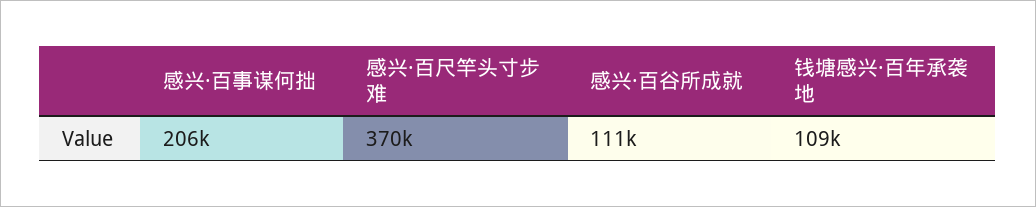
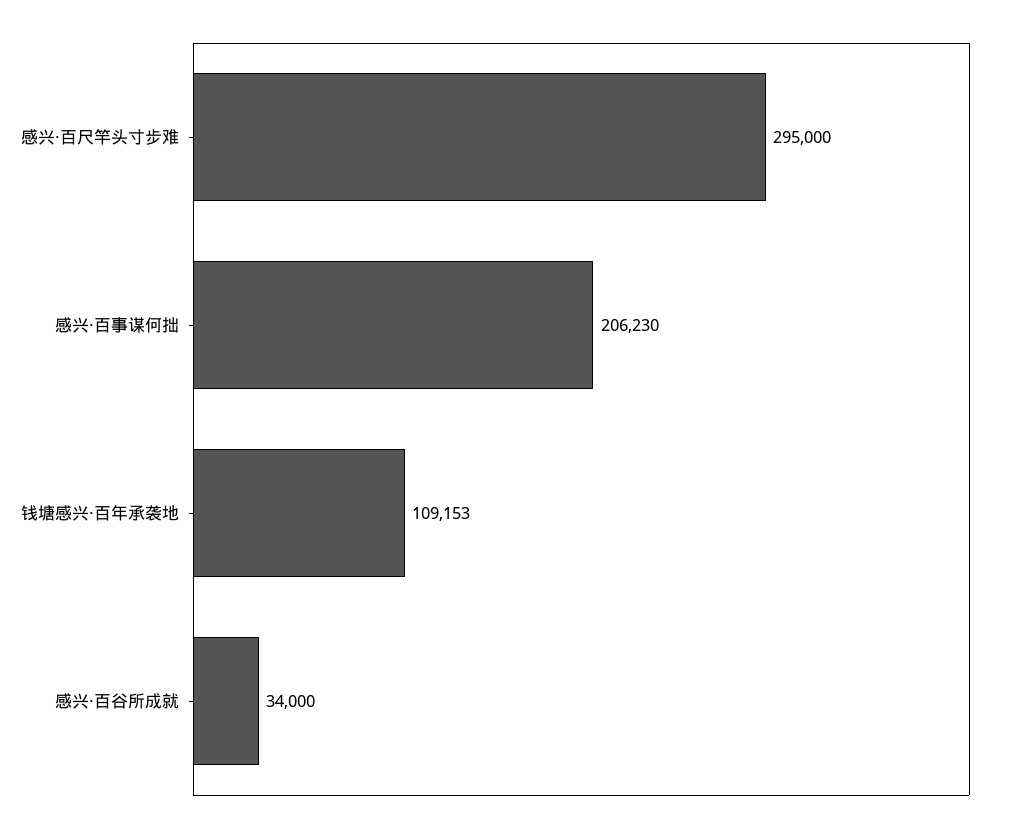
  {
    "感兴·百事谋何拙": 206230,
-   "感兴·百尺竿头寸步难": 370000,
+   "感兴·百尺竿头寸步难": 295000,
-   "感兴·百谷所成就": 111000,
+   "感兴·百谷所成就": 34000,
    "钱塘感兴·百年承袭地": 109153
  }

